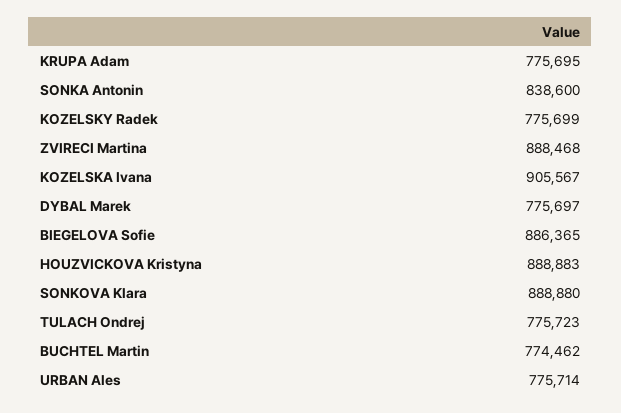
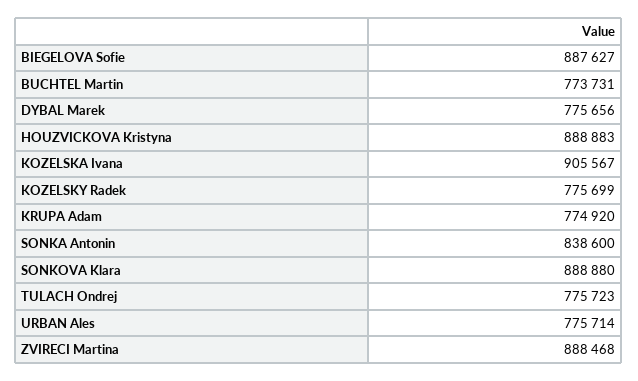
  {
-   "KRUPA Adam": 775695,
+   "KRUPA Adam": 774920,
    "SONKA Antonin": 838600,
    "KOZELSKY Radek": 775699,
    "ZVIRECI Martina": 888468,
    "KOZELSKA Ivana": 905567,
-   "DYBAL Marek": 775697,
+   "DYBAL Marek": 775656,
-   "BIEGELOVA Sofie": 886365,
+   "BIEGELOVA Sofie": 887627,
    "HOUZVICKOVA Kristyna": 888883,
    "SONKOVA Klara": 888880,
    "TULACH Ondrej": 775723,
-   "BUCHTEL Martin": 774462,
+   "BUCHTEL Martin": 773731,
    "URBAN Ales": 775714
  }

